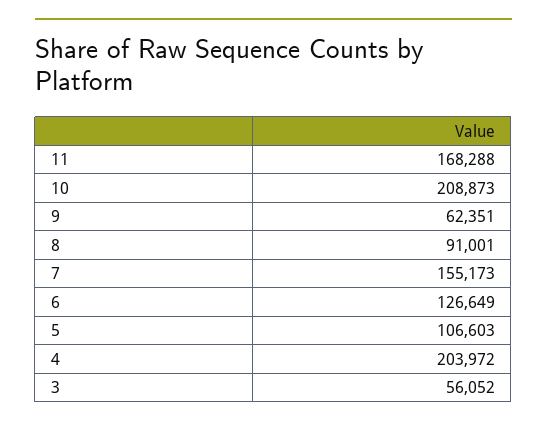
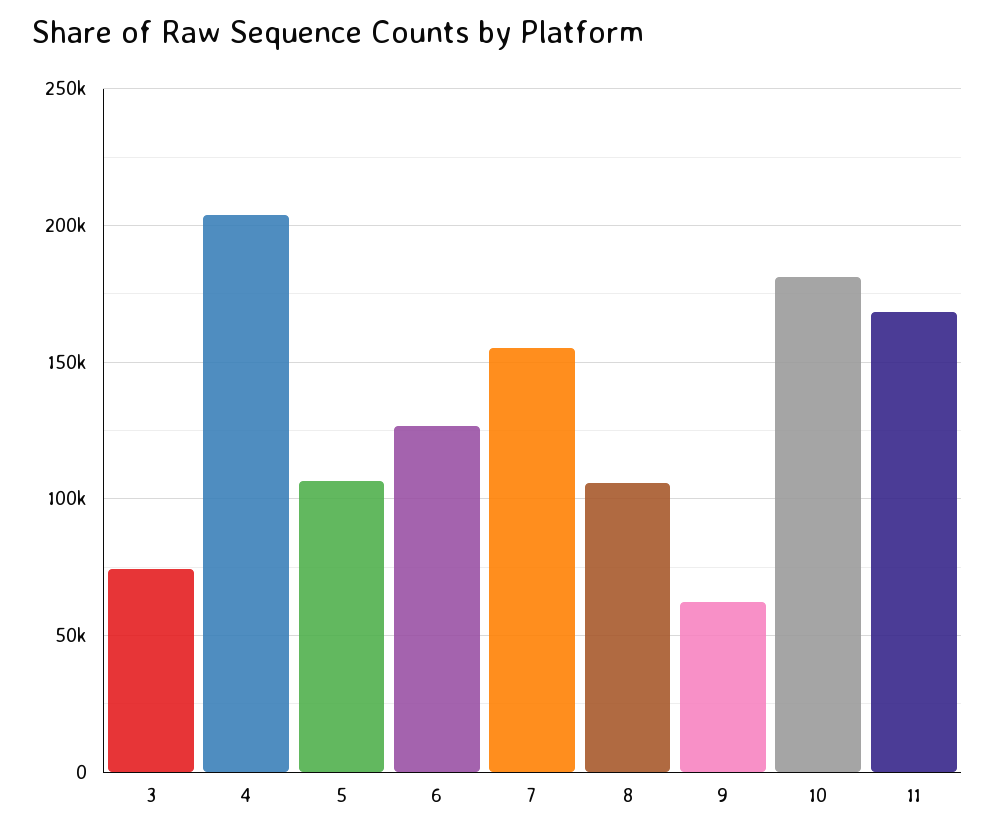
  {
    "11": 168288,
-   "10": 208873,
+   "10": 180000,
    "9": 62351,
-   "8": 91001,
+   "8": 105000,
    "7": 155173,
    "6": 126649,
    "5": 106603,
    "4": 203972,
-   "3": 56052
+   "3": 75000
  }

